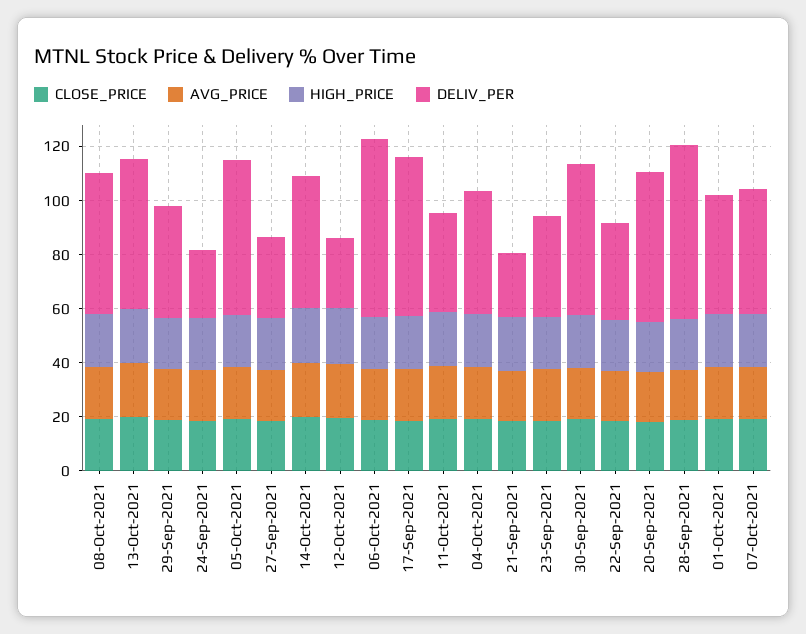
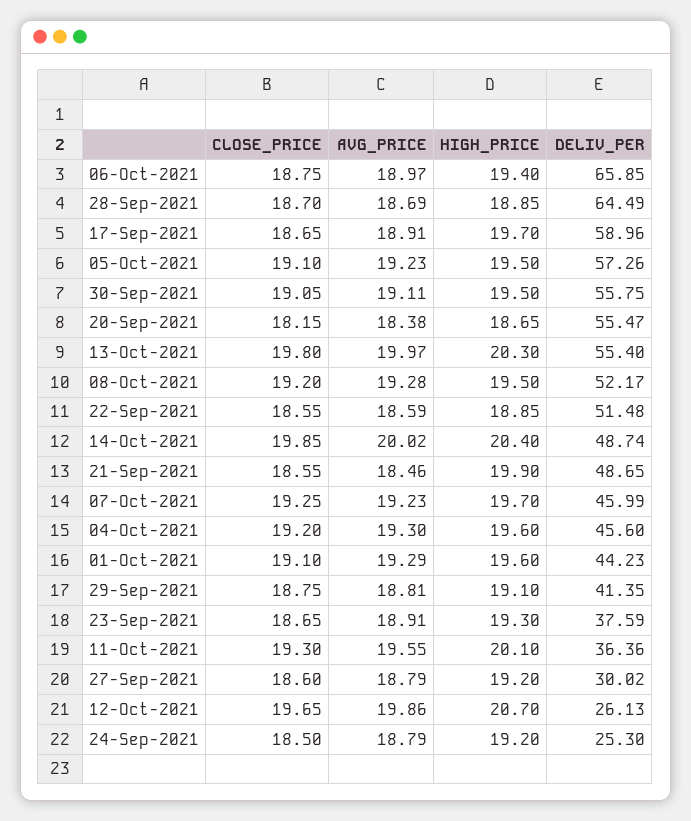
  {
    "CLOSE_PRICE": {
      "08-Oct-2021": 19.2,
      "13-Oct-2021": 19.8,
      "29-Sep-2021": 18.75,
      "24-Sep-2021": 18.5,
      "05-Oct-2021": 19.1,
      "27-Sep-2021": 18.6,
      "14-Oct-2021": 19.85,
      "12-Oct-2021": 19.65,
      "06-Oct-2021": 18.75,
      "17-Sep-2021": 18.65,
      "11-Oct-2021": 19.3,
      "04-Oct-2021": 19.2,
      "21-Sep-2021": 18.55,
      "23-Sep-2021": 18.65,
      "30-Sep-2021": 19.05,
      "22-Sep-2021": 18.55,
      "20-Sep-2021": 18.15,
      "28-Sep-2021": 18.7,
      "01-Oct-2021": 19.1,
      "07-Oct-2021": 19.25
    },
    "AVG_PRICE": {
      "08-Oct-2021": 19.28,
      "13-Oct-2021": 19.97,
      "29-Sep-2021": 18.81,
      "24-Sep-2021": 18.79,
      "05-Oct-2021": 19.23,
      "27-Sep-2021": 18.79,
      "14-Oct-2021": 20.02,
      "12-Oct-2021": 19.86,
      "06-Oct-2021": 18.97,
      "17-Sep-2021": 18.91,
      "11-Oct-2021": 19.55,
      "04-Oct-2021": 19.3,
      "21-Sep-2021": 18.46,
      "23-Sep-2021": 18.91,
      "30-Sep-2021": 19.11,
      "22-Sep-2021": 18.59,
      "20-Sep-2021": 18.38,
      "28-Sep-2021": 18.69,
      "01-Oct-2021": 19.29,
      "07-Oct-2021": 19.23
    },
    "HIGH_PRICE": {
      "08-Oct-2021": 19.5,
      "13-Oct-2021": 20.3,
      "29-Sep-2021": 19.1,
      "24-Sep-2021": 19.2,
      "05-Oct-2021": 19.5,
      "27-Sep-2021": 19.2,
      "14-Oct-2021": 20.4,
      "12-Oct-2021": 20.7,
      "06-Oct-2021": 19.4,
      "17-Sep-2021": 19.7,
      "11-Oct-2021": 20.1,
      "04-Oct-2021": 19.6,
      "21-Sep-2021": 19.9,
      "23-Sep-2021": 19.3,
      "30-Sep-2021": 19.5,
      "22-Sep-2021": 18.85,
      "20-Sep-2021": 18.65,
      "28-Sep-2021": 18.85,
      "01-Oct-2021": 19.6,
      "07-Oct-2021": 19.7
    },
    "DELIV_PER": {
      "08-Oct-2021": 52.17,
      "13-Oct-2021": 55.4,
      "29-Sep-2021": 41.35,
      "24-Sep-2021": 25.3,
      "05-Oct-2021": 57.26,
      "27-Sep-2021": 30.02,
      "14-Oct-2021": 48.74,
      "12-Oct-2021": 26.13,
      "06-Oct-2021": 65.85,
      "17-Sep-2021": 58.96,
      "11-Oct-2021": 36.36,
      "04-Oct-2021": 45.6,
-     "21-Sep-2021": 25,
+     "21-Sep-2021": 48.65,
      "23-Sep-2021": 37.59,
      "30-Sep-2021": 55.75,
-     "22-Sep-2021": 35,
+     "22-Sep-2021": 51.48,
      "20-Sep-2021": 55.47,
      "28-Sep-2021": 64.49,
      "01-Oct-2021": 44.23,
      "07-Oct-2021": 45.99
    }
  }

